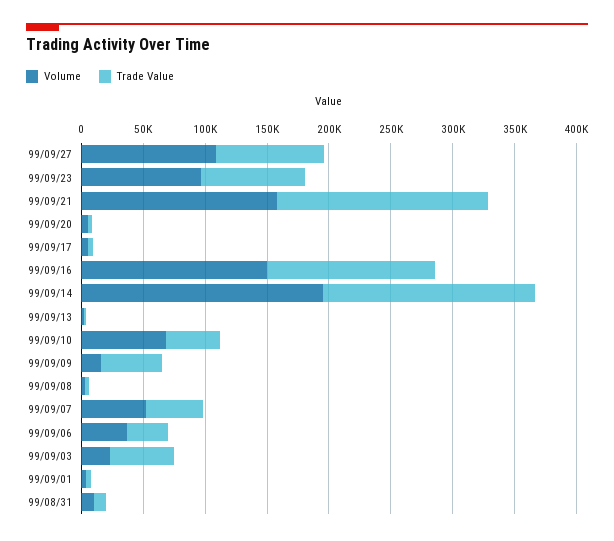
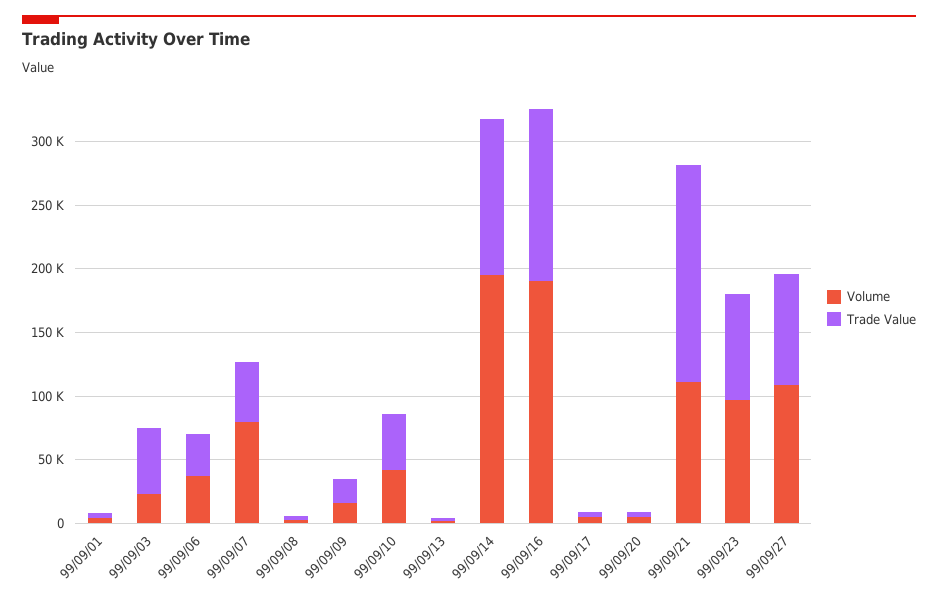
  {
    "Volume": {
      "99/09/27": 110000,
      "99/09/23": 100000,
-     "99/09/21": 160000,
+     "99/09/21": 110000,
      "99/09/20": 10000,
      "99/09/17": 10000,
-     "99/09/16": 150000,
+     "99/09/16": 190000,
      "99/09/14": 200000,
      "99/09/13": 0,
-     "99/09/10": 70000,
+     "99/09/10": 40000,
      "99/09/09": 20000,
      "99/09/08": 0,
-     "99/09/07": 50000,
+     "99/09/07": 80000,
      "99/09/06": 40000,
      "99/09/03": 20000,
-     "99/09/01": 0,
+     "99/09/01": 0
-     "99/08/31": 10000
    },
    "Trade Value": {
      "99/09/27": 90000,
      "99/09/23": 80000,
      "99/09/21": 170000,
      "99/09/20": 0,
      "99/09/17": 0,
      "99/09/16": 140000,
-     "99/09/14": 170000,
+     "99/09/14": 120000,
      "99/09/13": 0,
      "99/09/10": 40000,
-     "99/09/09": 50000,
+     "99/09/09": 20000,
      "99/09/08": 0,
      "99/09/07": 50000,
      "99/09/06": 30000,
      "99/09/03": 50000,
-     "99/09/01": 0,
+     "99/09/01": 0
-     "99/08/31": 10000
    }
  }

